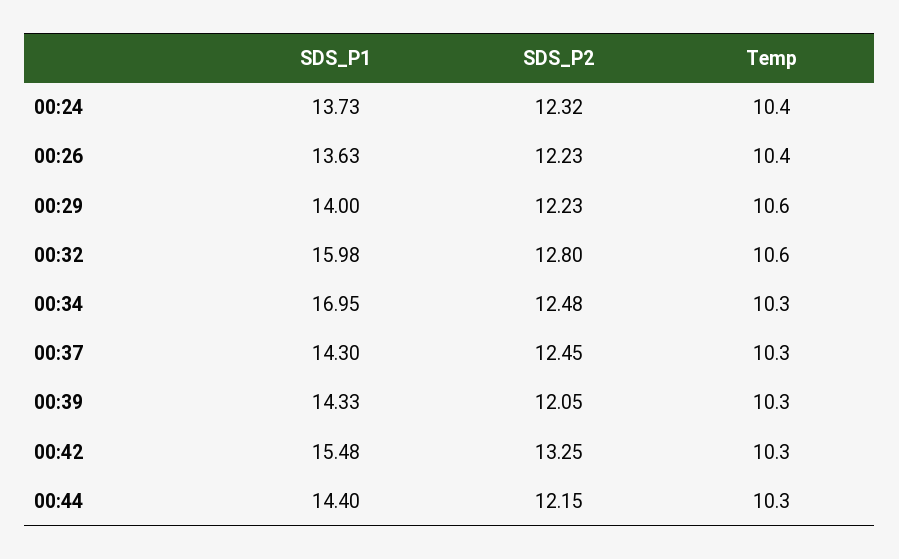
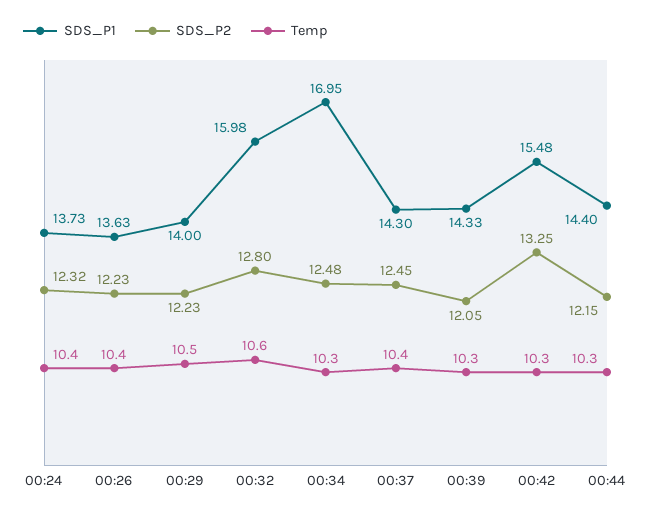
  {
    "SDS_P1": {
      "00:24": 13.73,
      "00:26": 13.63,
      "00:29": 14,
      "00:32": 15.98,
      "00:34": 16.95,
      "00:37": 14.3,
      "00:39": 14.33,
      "00:42": 15.48,
      "00:44": 14.4
    },
    "SDS_P2": {
      "00:24": 12.32,
      "00:26": 12.23,
      "00:29": 12.23,
      "00:32": 12.8,
      "00:34": 12.48,
      "00:37": 12.45,
      "00:39": 12.05,
      "00:42": 13.25,
      "00:44": 12.15
    },
    "Temp": {
      "00:24": 10.4,
      "00:26": 10.4,
-     "00:29": 10.6,
+     "00:29": 10.5,
      "00:32": 10.6,
      "00:34": 10.3,
-     "00:37": 10.3,
+     "00:37": 10.4,
      "00:39": 10.3,
      "00:42": 10.3,
      "00:44": 10.3
    }
  }

